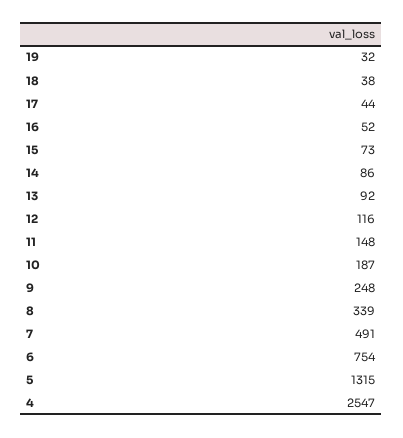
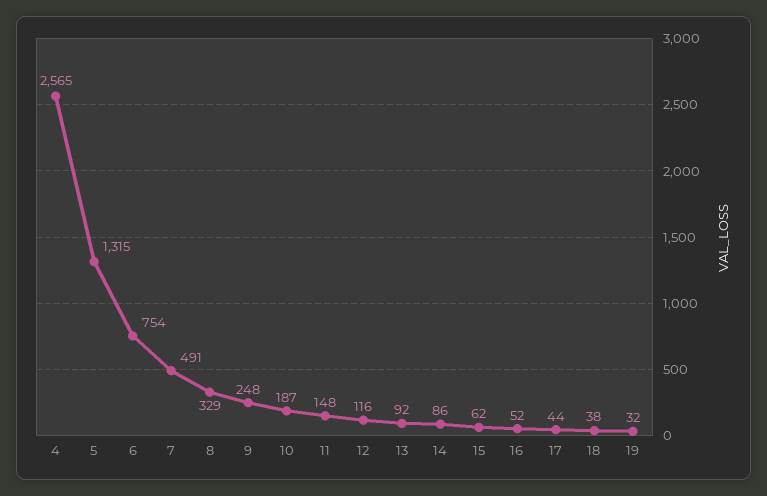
  {
    "19": 32,
    "18": 38,
    "17": 44,
    "16": 52,
-   "15": 73,
+   "15": 62,
    "14": 86,
    "13": 92,
    "12": 116,
    "11": 148,
    "10": 187,
    "9": 248,
-   "8": 339,
+   "8": 329,
    "7": 491,
    "6": 754,
    "5": 1315,
-   "4": 2547
+   "4": 2565
  }

